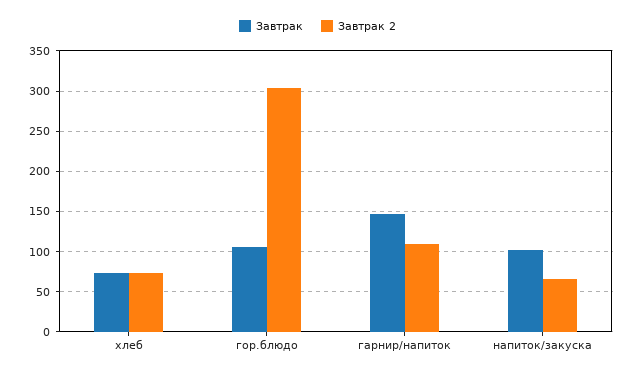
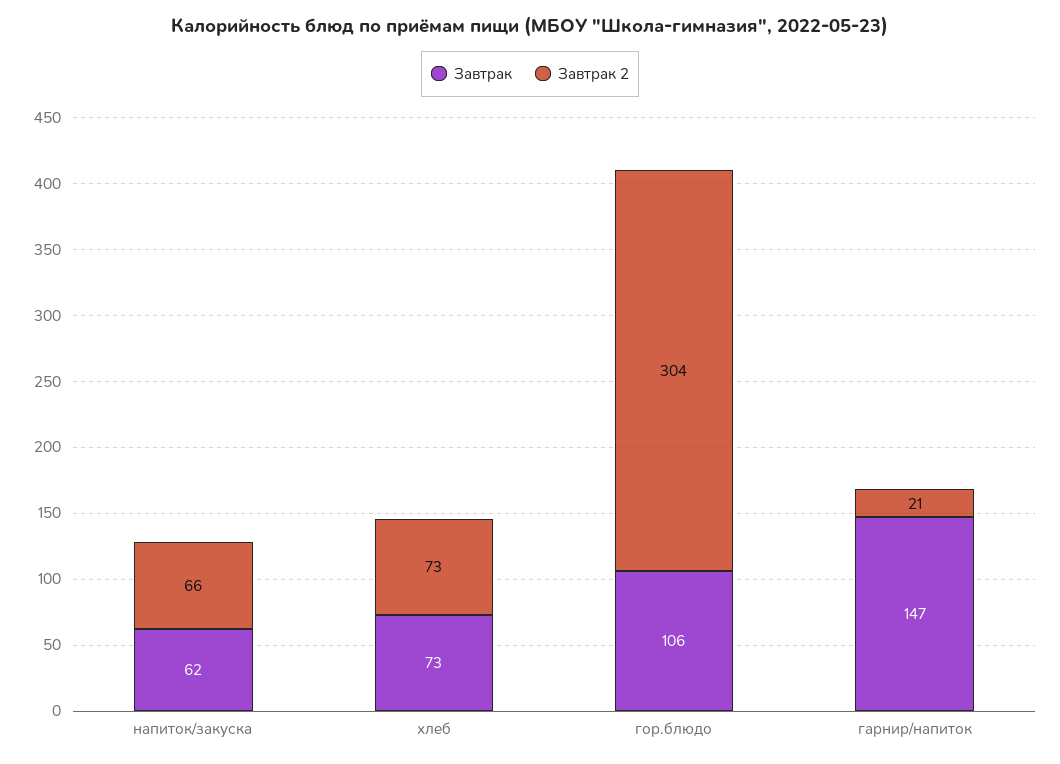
  {
    "Завтрак": {
      "хлеб": 73,
      "гор.блюдо": 106,
      "гарнир/напиток": 147,
-     "напиток/закуска": 100
+     "напиток/закуска": 62
    },
    "Завтрак 2": {
      "хлеб": 73,
      "гор.блюдо": 304,
-     "гарнир/напиток": 110,
+     "гарнир/напиток": 21,
      "напиток/закуска": 66
    }
  }

